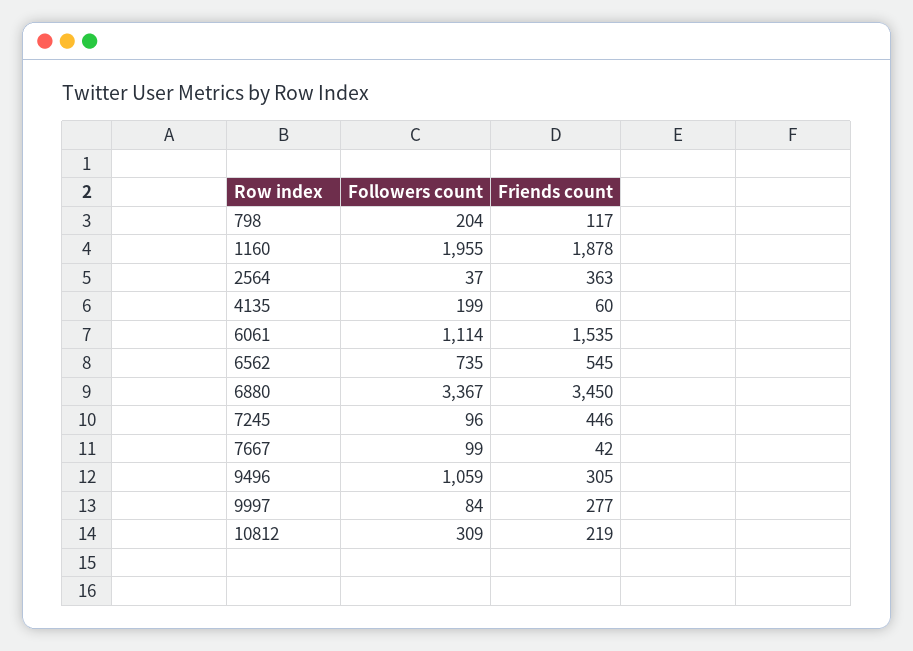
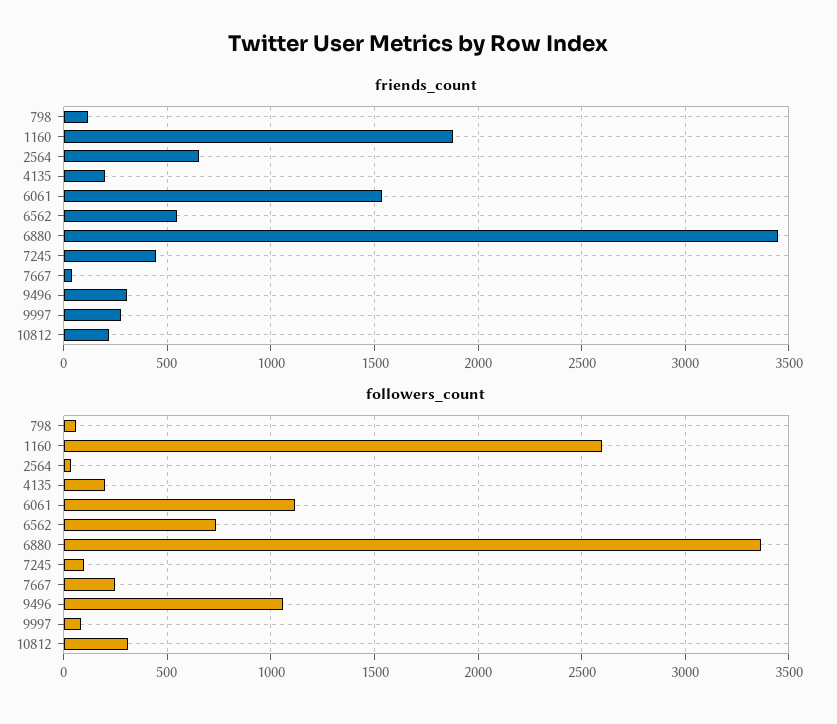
  {
    "Followers count": {
-     "798": 204,
+     "798": 50,
-     "1160": 1955,
+     "1160": 2600,
      "2564": 37,
      "4135": 199,
      "6061": 1114,
      "6562": 735,
      "6880": 3367,
      "7245": 96,
-     "7667": 99,
+     "7667": 250,
      "9496": 1059,
      "9997": 84,
      "10812": 309
    },
    "Friends count": {
      "798": 117,
      "1160": 1878,
-     "2564": 363,
+     "2564": 650,
-     "4135": 60,
+     "4135": 200,
      "6061": 1535,
      "6562": 545,
      "6880": 3450,
      "7245": 446,
      "7667": 42,
      "9496": 305,
      "9997": 277,
      "10812": 219
    }
  }

